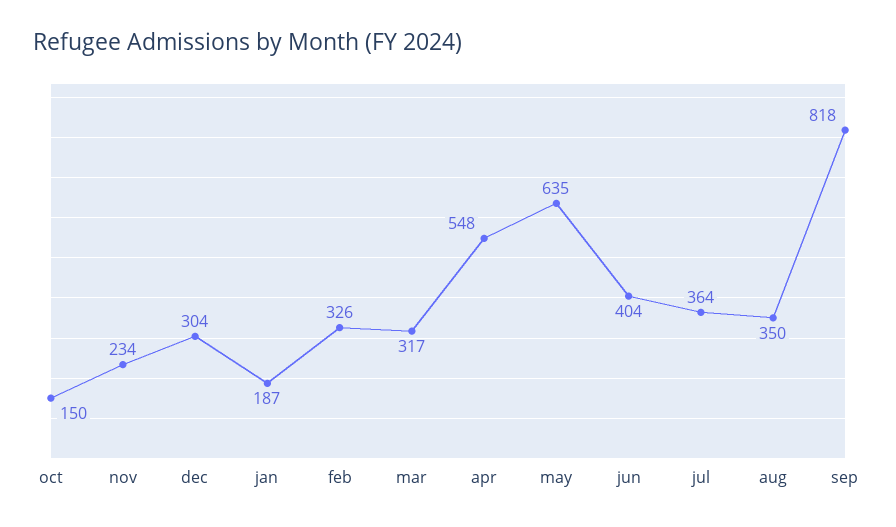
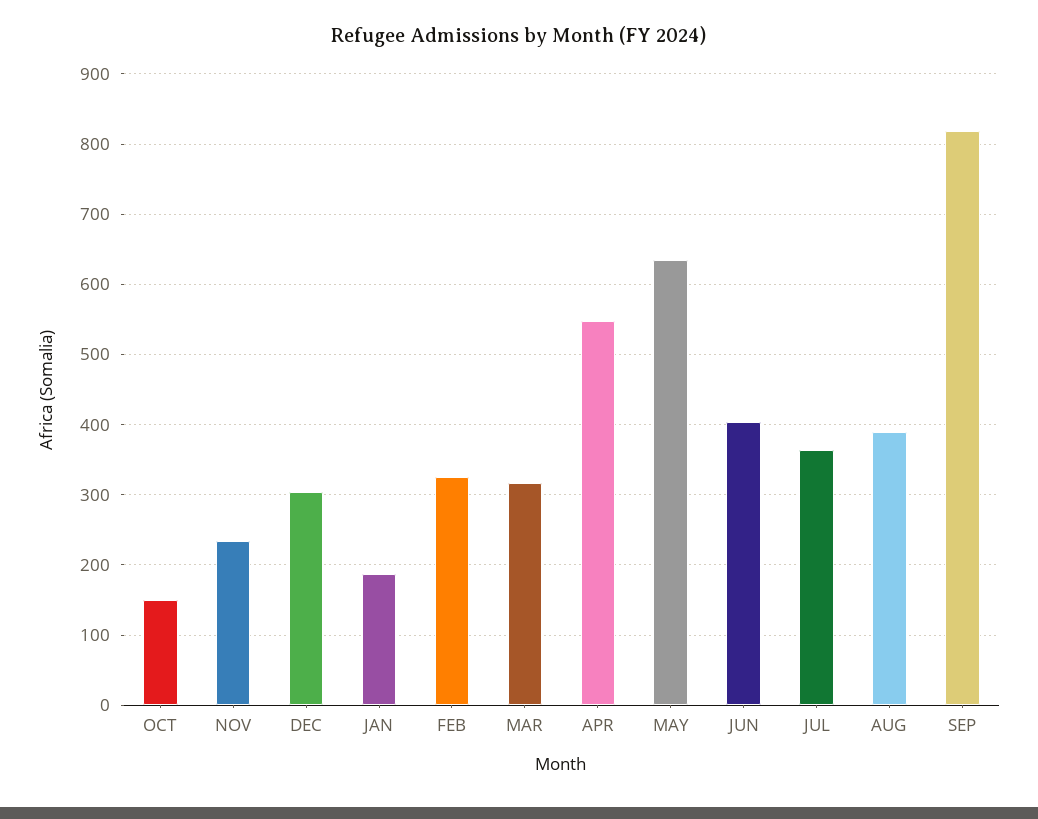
  {
    "oct": 150,
    "nov": 234,
    "dec": 304,
    "jan": 187,
    "feb": 326,
    "mar": 317,
    "apr": 548,
    "may": 635,
    "jun": 404,
    "jul": 364,
-   "aug": 350,
+   "aug": 390,
    "sep": 818
  }

